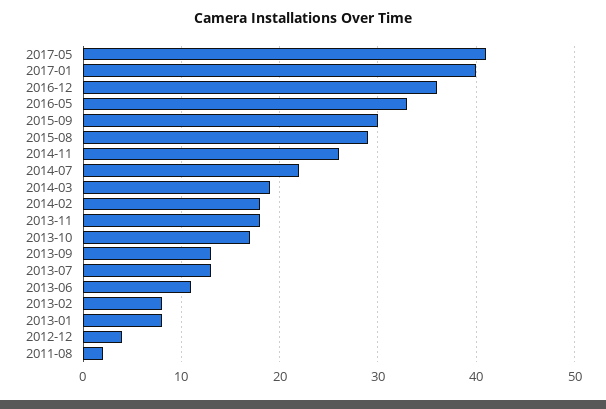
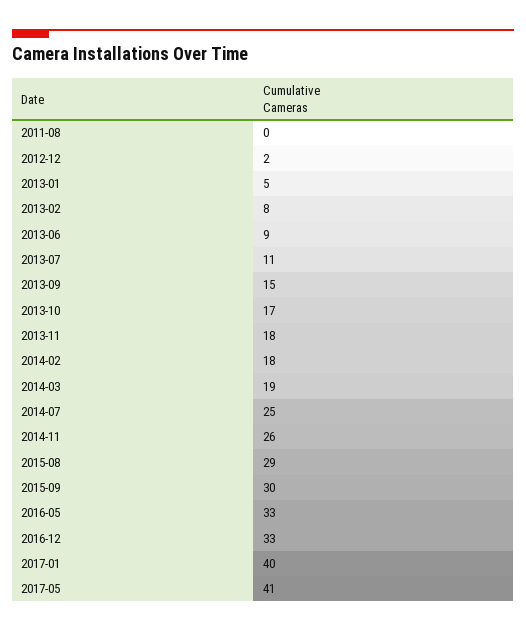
  {
    "2017-05": 41,
    "2017-01": 40,
-   "2016-12": 36,
+   "2016-12": 33,
    "2016-05": 33,
    "2015-09": 30,
    "2015-08": 29,
    "2014-11": 26,
-   "2014-07": 22,
+   "2014-07": 25,
    "2014-03": 19,
    "2014-02": 18,
    "2013-11": 18,
    "2013-10": 17,
-   "2013-09": 13,
+   "2013-09": 15,
-   "2013-07": 13,
+   "2013-07": 11,
-   "2013-06": 11,
+   "2013-06": 9,
    "2013-02": 8,
-   "2013-01": 8,
+   "2013-01": 5,
-   "2012-12": 4,
+   "2012-12": 2,
-   "2011-08": 2
+   "2011-08": 0
  }

